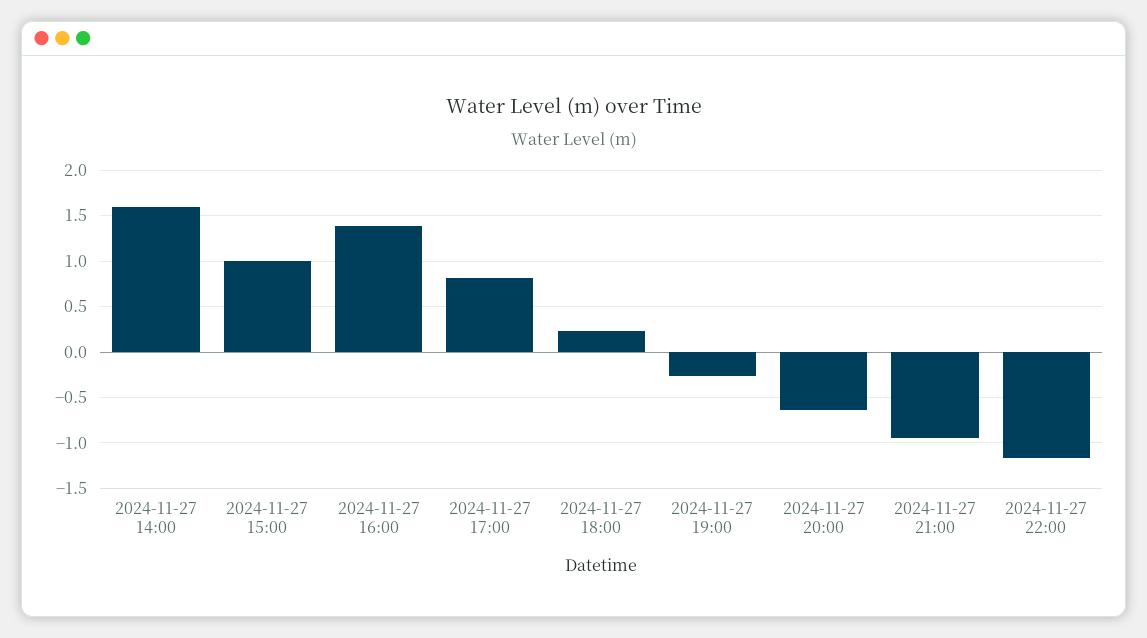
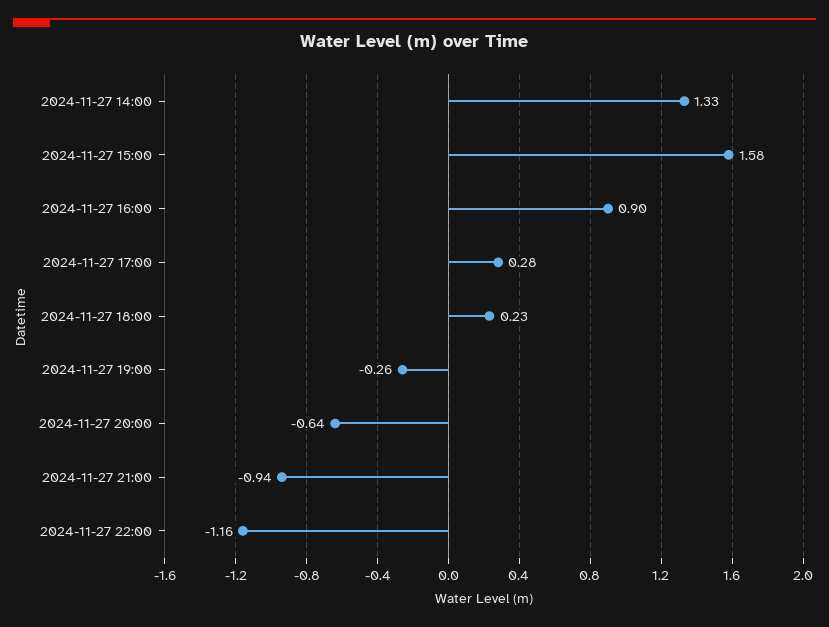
  {
-   "2024-11-27 14:00": 1.6,
+   "2024-11-27 14:00": 1.33,
-   "2024-11-27 15:00": 1,
+   "2024-11-27 15:00": 1.58,
-   "2024-11-27 16:00": 1.4,
+   "2024-11-27 16:00": 0.9,
-   "2024-11-27 17:00": 0.8,
+   "2024-11-27 17:00": 0.28,
    "2024-11-27 18:00": 0.23,
    "2024-11-27 19:00": -0.26,
    "2024-11-27 20:00": -0.64,
    "2024-11-27 21:00": -0.94,
    "2024-11-27 22:00": -1.16
  }

